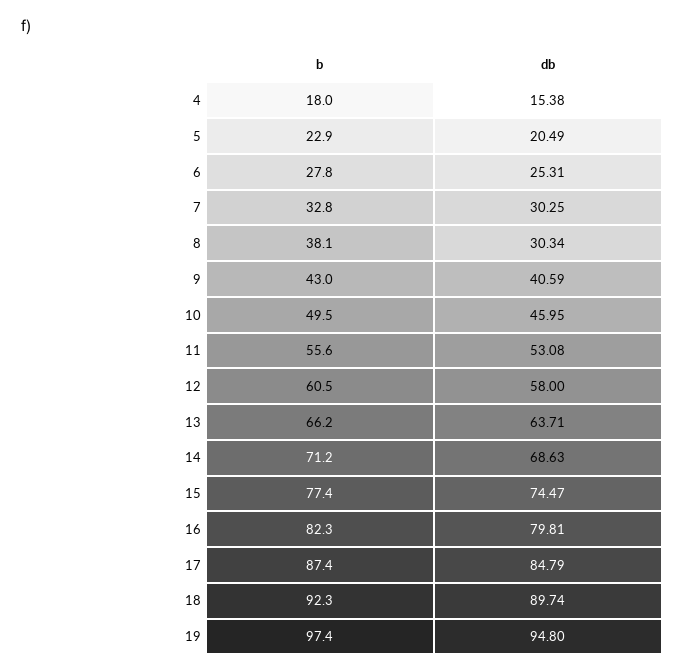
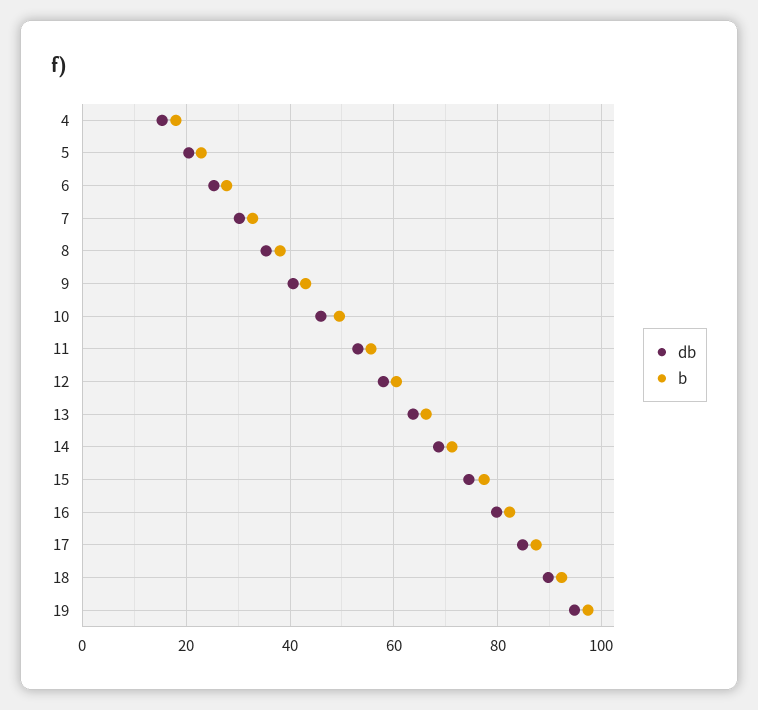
  {
    "b": {
      "4": 18,
      "5": 22.9,
      "6": 27.8,
      "7": 32.8,
      "8": 38.1,
      "9": 43,
      "10": 49.5,
      "11": 55.6,
      "12": 60.5,
      "13": 66.2,
      "14": 71.2,
      "15": 77.4,
      "16": 82.3,
      "17": 87.4,
      "18": 92.3,
      "19": 97.4
    },
    "db": {
      "4": 15.38,
      "5": 20.49,
      "6": 25.31,
      "7": 30.25,
-     "8": 30.34,
+     "8": 36,
      "9": 40.59,
      "10": 45.95,
      "11": 53.08,
      "12": 58,
      "13": 63.71,
      "14": 68.63,
      "15": 74.47,
      "16": 79.81,
      "17": 84.79,
      "18": 89.74,
      "19": 94.8
    }
  }

